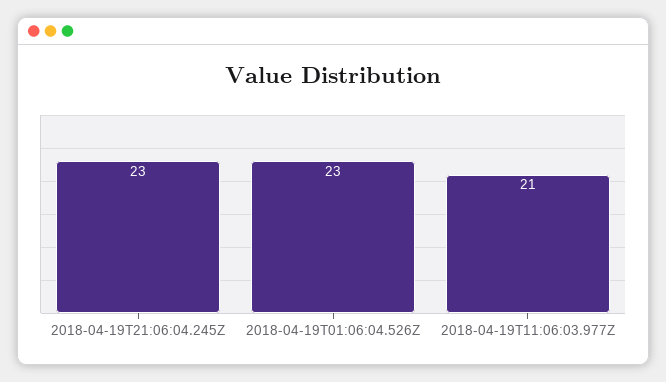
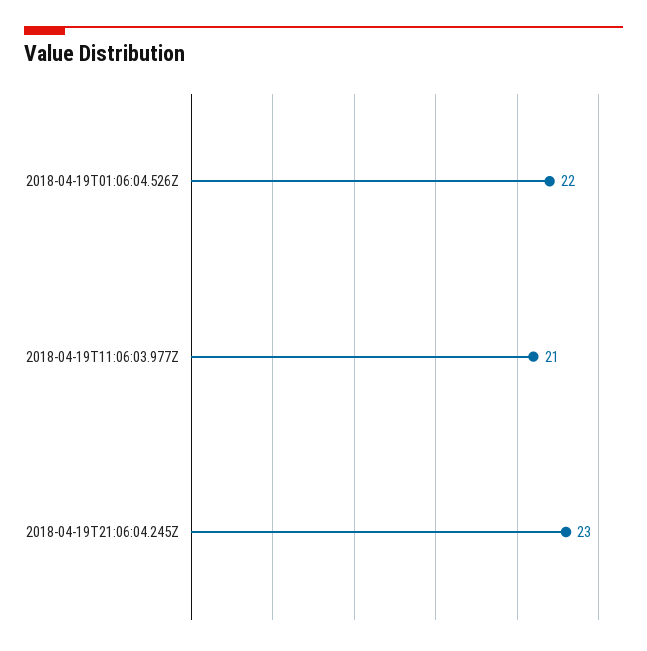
  {
    "2018-04-19T21:06:04.245Z": 23,
-   "2018-04-19T01:06:04.526Z": 23,
+   "2018-04-19T01:06:04.526Z": 22,
    "2018-04-19T11:06:03.977Z": 21
  }

